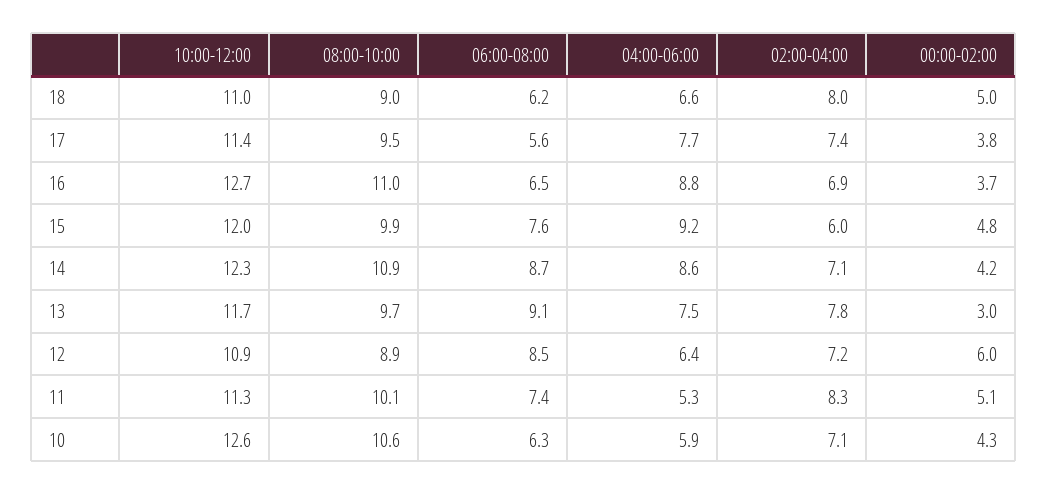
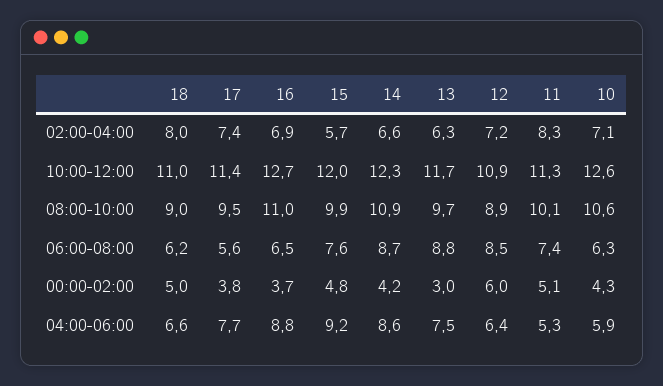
  {
    "10:00-12:00": {
      "18": 11,
      "17": 11.4,
      "16": 12.7,
      "15": 12,
      "14": 12.3,
      "13": 11.7,
      "12": 10.9,
      "11": 11.3,
      "10": 12.6
    },
    "08:00-10:00": {
      "18": 9,
      "17": 9.5,
      "16": 11,
      "15": 9.9,
      "14": 10.9,
      "13": 9.7,
      "12": 8.9,
      "11": 10.1,
      "10": 10.6
    },
    "06:00-08:00": {
      "18": 6.2,
      "17": 5.6,
      "16": 6.5,
      "15": 7.6,
      "14": 8.7,
-     "13": 9.1,
+     "13": 8.8,
      "12": 8.5,
      "11": 7.4,
      "10": 6.3
    },
    "04:00-06:00": {
      "18": 6.6,
      "17": 7.7,
      "16": 8.8,
      "15": 9.2,
      "14": 8.6,
      "13": 7.5,
      "12": 6.4,
      "11": 5.3,
      "10": 5.9
    },
    "02:00-04:00": {
      "18": 8,
      "17": 7.4,
      "16": 6.9,
-     "15": 6,
+     "15": 5.7,
-     "14": 7.1,
+     "14": 6.6,
-     "13": 7.8,
+     "13": 6.3,
      "12": 7.2,
      "11": 8.3,
      "10": 7.1
    },
    "00:00-02:00": {
      "18": 5,
      "17": 3.8,
      "16": 3.7,
      "15": 4.8,
      "14": 4.2,
      "13": 3,
      "12": 6,
      "11": 5.1,
      "10": 4.3
    }
  }

